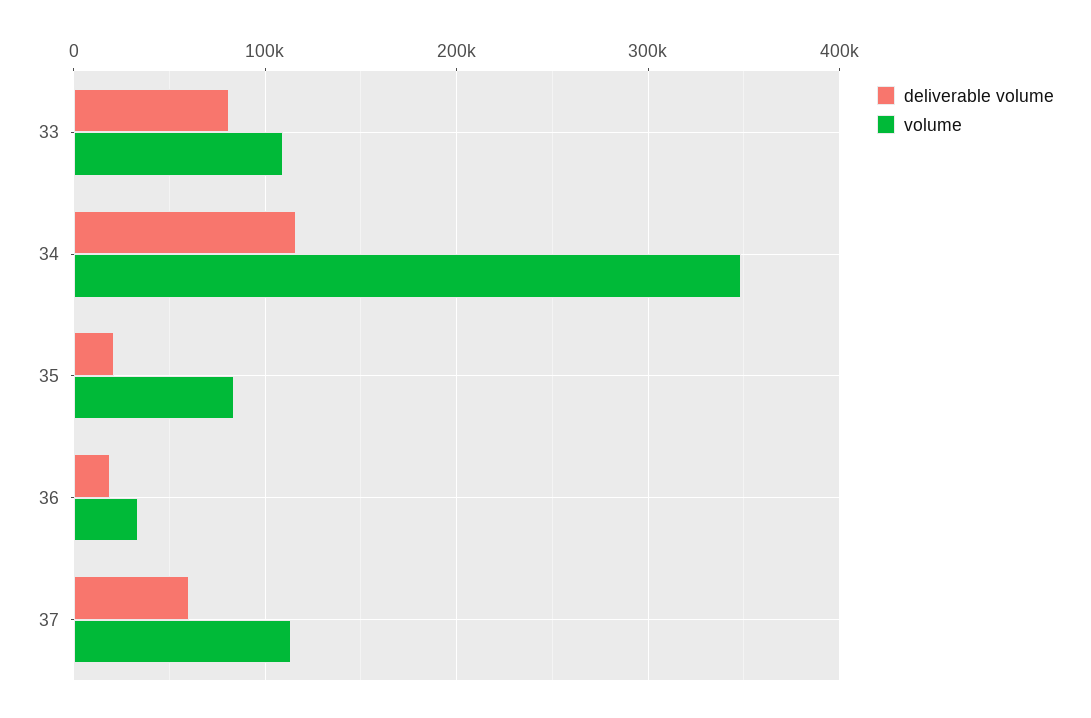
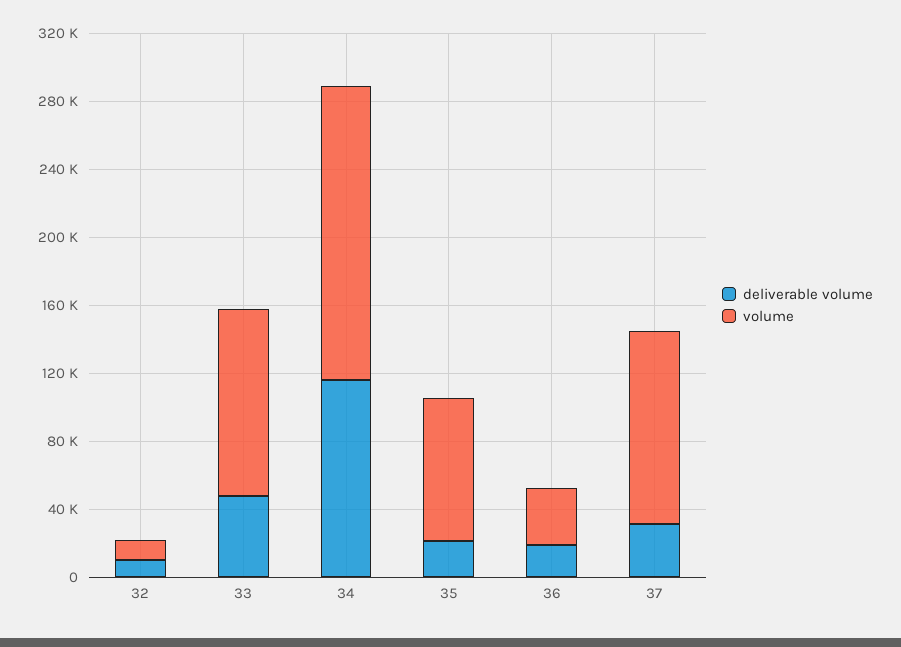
  {
    "deliverable volume": {
-     "33": 80000,
+     "33": 50000,
      "34": 120000,
      "35": 20000,
      "36": 20000,
-     "37": 60000
+     "37": 30000,
+     "32": 10000
    },
    "volume": {
      "33": 110000,
-     "34": 350000,
+     "34": 170000,
      "35": 80000,
      "36": 30000,
-     "37": 110000
+     "37": 110000,
+     "32": 10000
    }
  }

